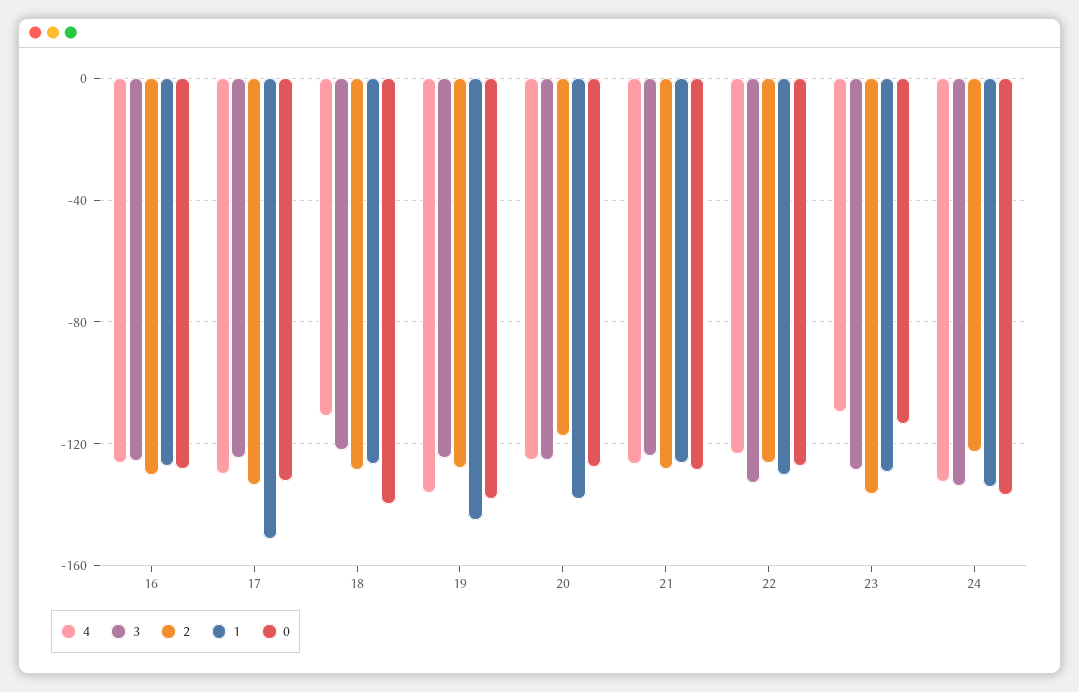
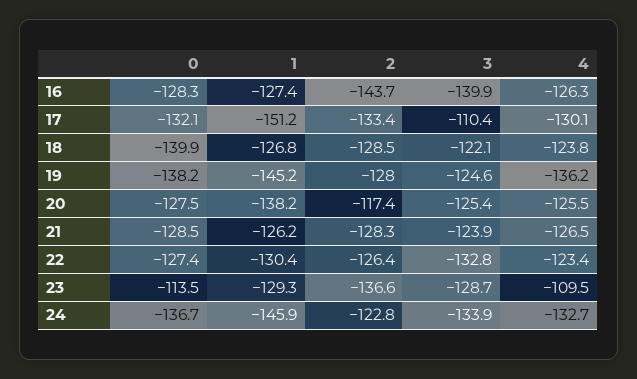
  {
    "4": {
      "16": -126.3,
      "17": -130.1,
-     "18": -110,
+     "18": -123.8,
      "19": -136.2,
      "20": -125.5,
      "21": -126.5,
      "22": -123.4,
      "23": -109.5,
      "24": -132.7
    },
    "3": {
-     "16": -125,
+     "16": -139.9,
-     "17": -125,
+     "17": -110.4,
      "18": -122.1,
      "19": -124.6,
      "20": -125.4,
      "21": -123.9,
      "22": -132.8,
      "23": -128.7,
      "24": -133.9
    },
    "2": {
-     "16": -130,
+     "16": -143.7,
      "17": -133.4,
      "18": -128.5,
      "19": -128,
      "20": -117.4,
      "21": -128.3,
      "22": -126.4,
      "23": -136.6,
      "24": -122.8
    },
    "1": {
      "16": -127.4,
      "17": -151.2,
      "18": -126.8,
      "19": -145.2,
      "20": -138.2,
      "21": -126.2,
      "22": -130.4,
      "23": -129.3,
-     "24": -135
+     "24": -145.9
    },
    "0": {
      "16": -128.3,
      "17": -132.1,
      "18": -139.9,
      "19": -138.2,
      "20": -127.5,
      "21": -128.5,
      "22": -127.4,
      "23": -113.5,
      "24": -136.7
    }
  }

